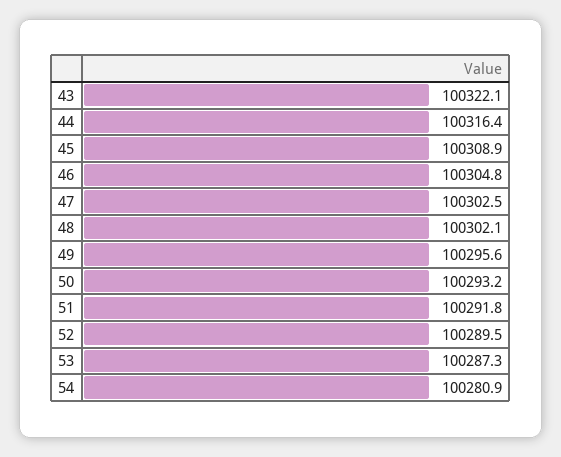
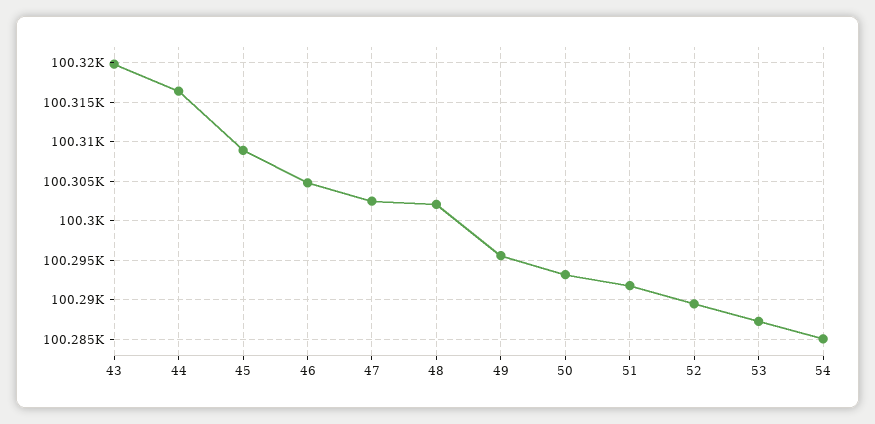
  {
-   "43": 100322.1,
+   "43": 100320,
    "44": 100316.4,
    "45": 100308.9,
    "46": 100304.8,
    "47": 100302.5,
    "48": 100302.1,
    "49": 100295.6,
    "50": 100293.2,
    "51": 100291.8,
    "52": 100289.5,
    "53": 100287.3,
-   "54": 100280.9
+   "54": 100285
  }

